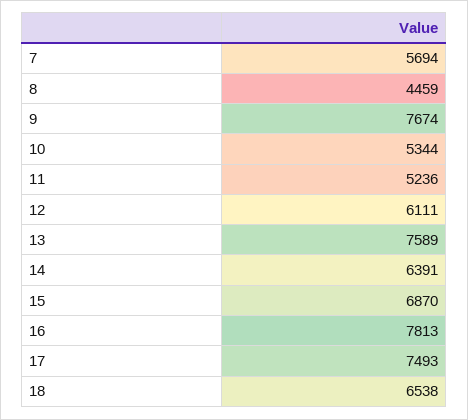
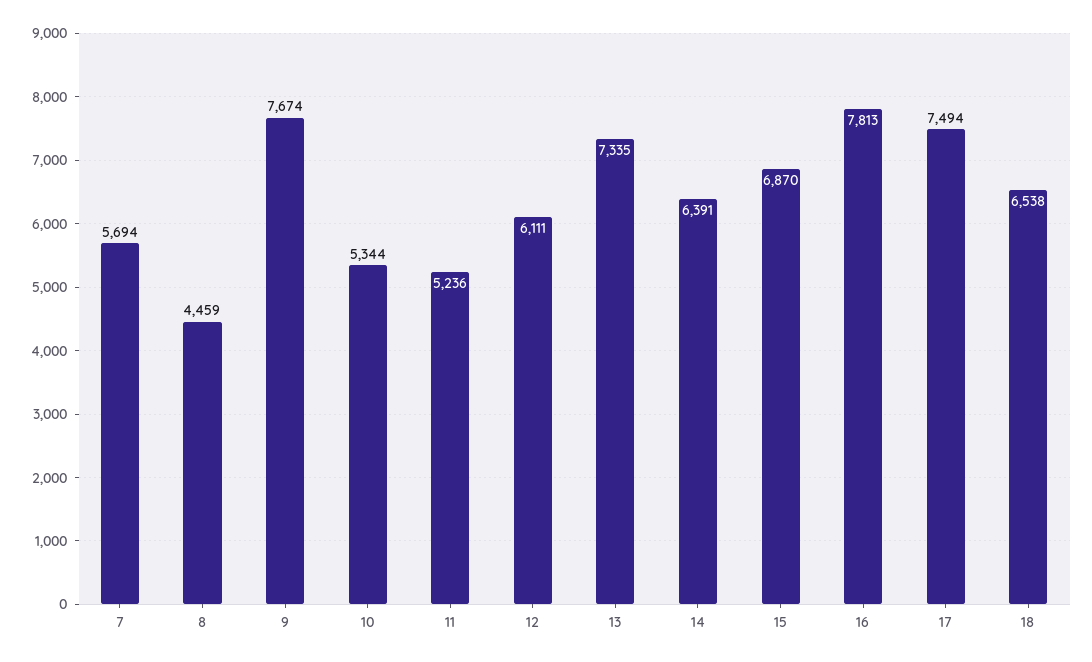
  {
    "7": 5694,
    "8": 4459,
    "9": 7674,
    "10": 5344,
    "11": 5236,
    "12": 6111,
-   "13": 7589,
+   "13": 7335,
    "14": 6391,
    "15": 6870,
    "16": 7813,
-   "17": 7493,
+   "17": 7494,
    "18": 6538
  }

